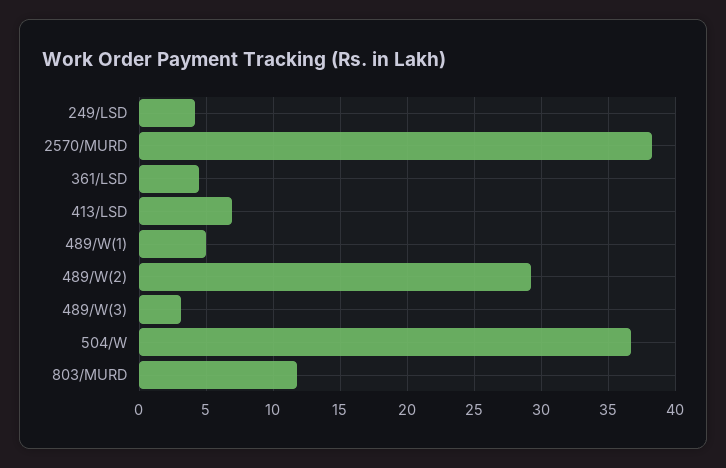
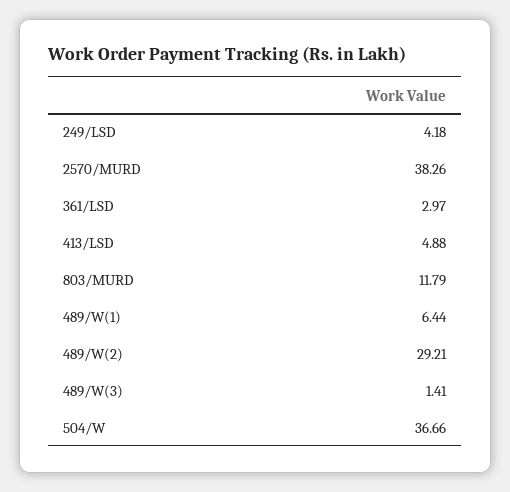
  {
    "249/LSD": 4.18,
    "2570/MURD": 38.26,
-   "361/LSD": 4.5,
+   "361/LSD": 2.97,
-   "413/LSD": 7,
+   "413/LSD": 4.88,
-   "489/W(1)": 5,
+   "489/W(1)": 6.44,
    "489/W(2)": 29.21,
-   "489/W(3)": 3,
+   "489/W(3)": 1.41,
    "504/W": 36.66,
    "803/MURD": 11.79
  }

